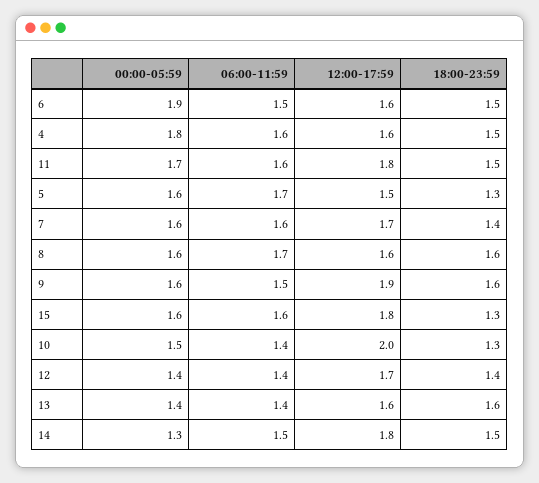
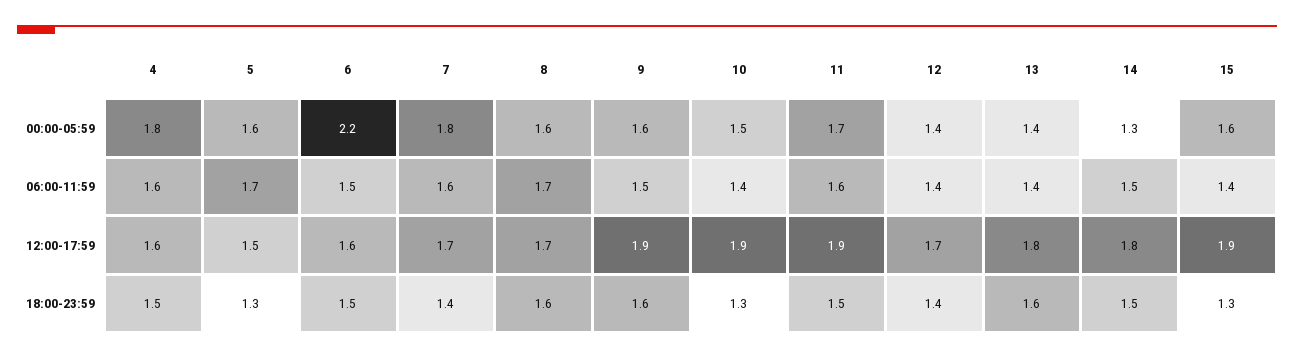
  {
    "00:00-05:59": {
-     "6": 1.9,
+     "6": 2.2,
      "4": 1.8,
      "11": 1.7,
      "5": 1.6,
-     "7": 1.6,
+     "7": 1.8,
      "8": 1.6,
      "9": 1.6,
      "15": 1.6,
      "10": 1.5,
      "12": 1.4,
      "13": 1.4,
      "14": 1.3
    },
    "06:00-11:59": {
      "6": 1.5,
      "4": 1.6,
      "11": 1.6,
      "5": 1.7,
      "7": 1.6,
      "8": 1.7,
      "9": 1.5,
-     "15": 1.6,
+     "15": 1.4,
      "10": 1.4,
      "12": 1.4,
      "13": 1.4,
      "14": 1.5
    },
    "12:00-17:59": {
      "6": 1.6,
      "4": 1.6,
-     "11": 1.8,
+     "11": 1.9,
      "5": 1.5,
      "7": 1.7,
-     "8": 1.6,
+     "8": 1.7,
      "9": 1.9,
-     "15": 1.8,
+     "15": 1.9,
-     "10": 2,
+     "10": 1.9,
      "12": 1.7,
-     "13": 1.6,
+     "13": 1.8,
      "14": 1.8
    },
    "18:00-23:59": {
      "6": 1.5,
      "4": 1.5,
      "11": 1.5,
      "5": 1.3,
      "7": 1.4,
      "8": 1.6,
      "9": 1.6,
      "15": 1.3,
      "10": 1.3,
      "12": 1.4,
      "13": 1.6,
      "14": 1.5
    }
  }

